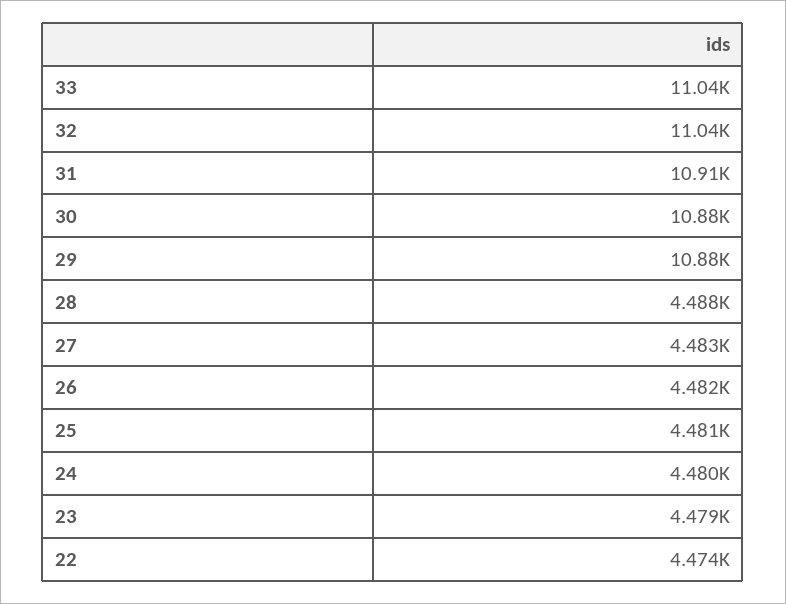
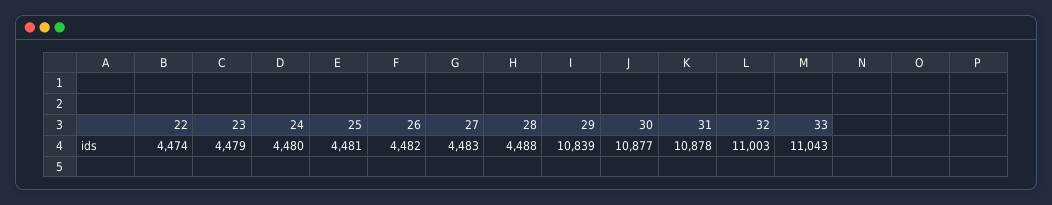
  {
    "33": 11043,
-   "32": 11040,
+   "32": 11003,
-   "31": 10910,
+   "31": 10878,
    "30": 10877,
-   "29": 10880,
+   "29": 10839,
    "28": 4488,
    "27": 4483,
    "26": 4482,
    "25": 4481,
    "24": 4480,
    "23": 4479,
    "22": 4474
  }

